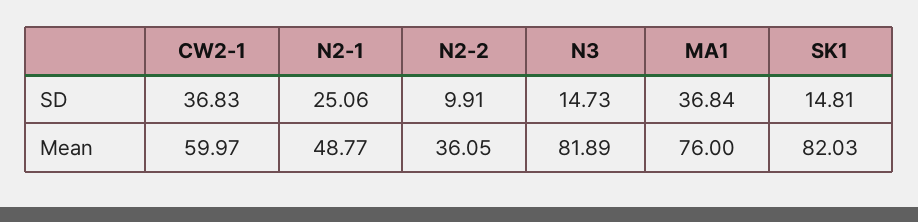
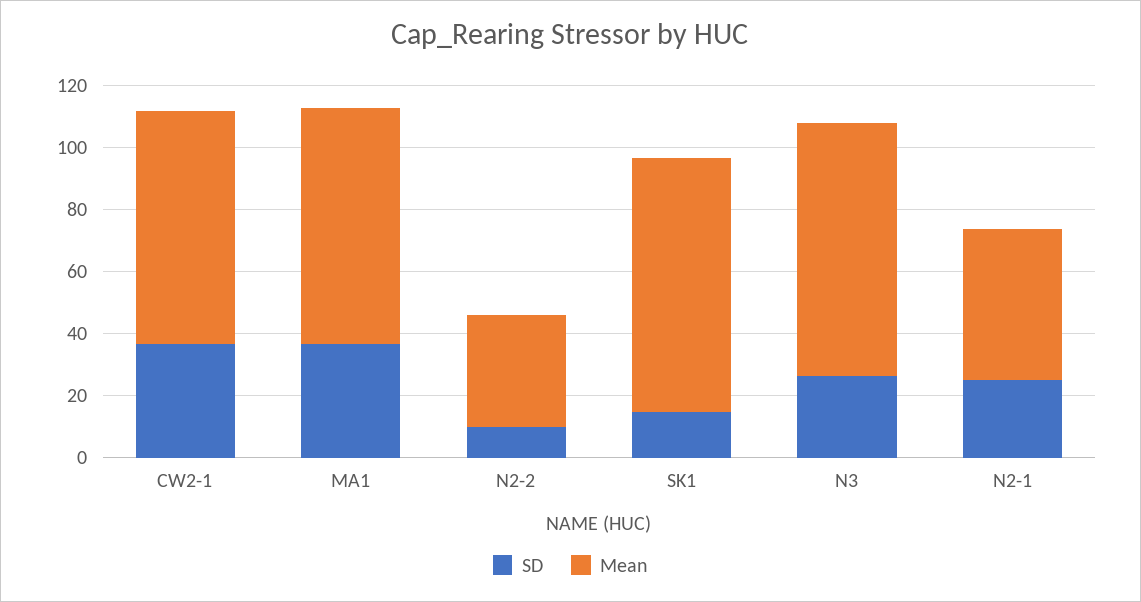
  {
    "SD": {
      "CW2-1": 36.83,
      "N2-1": 25.06,
      "N2-2": 9.91,
-     "N3": 14.73,
+     "N3": 25,
      "MA1": 36.84,
      "SK1": 14.81
    },
    "Mean": {
-     "CW2-1": 59.97,
+     "CW2-1": 75,
      "N2-1": 48.77,
      "N2-2": 36.05,
      "N3": 81.89,
      "MA1": 76,
      "SK1": 82.03
    }
  }

